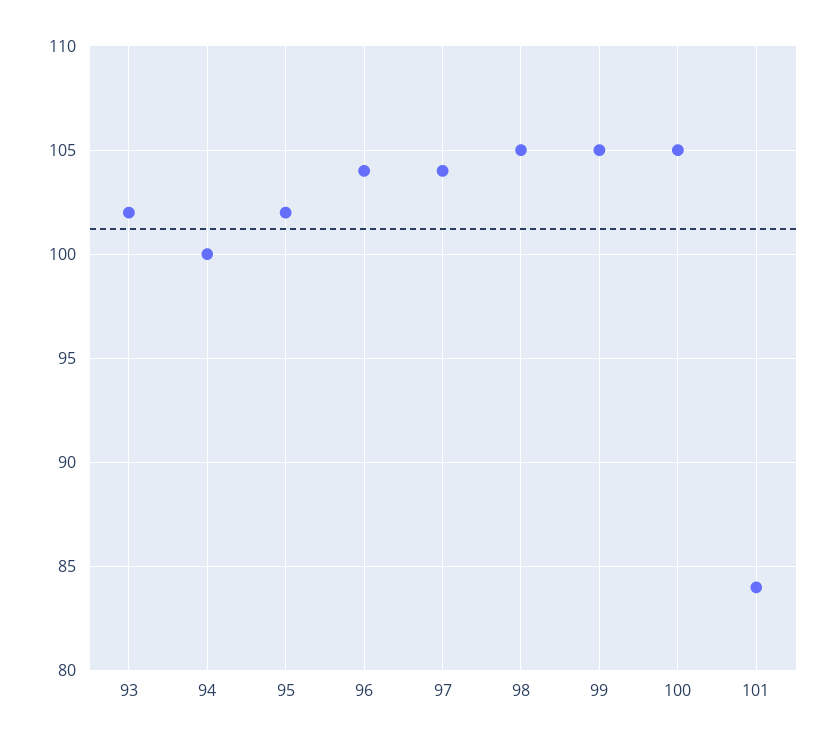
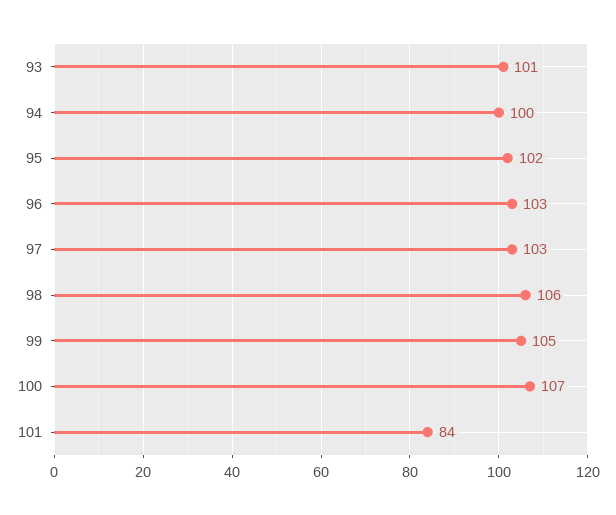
  {
-   "93": 102,
+   "93": 101,
    "94": 100,
    "95": 102,
-   "96": 104,
+   "96": 103,
-   "97": 104,
+   "97": 103,
-   "98": 105,
+   "98": 106,
    "99": 105,
-   "100": 105,
+   "100": 107,
    "101": 84
  }

